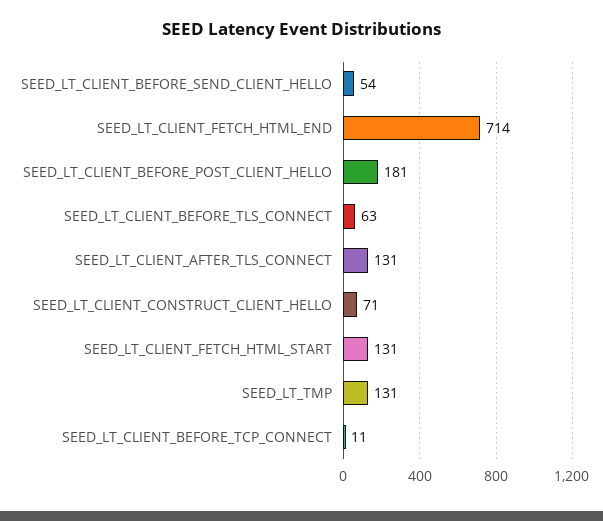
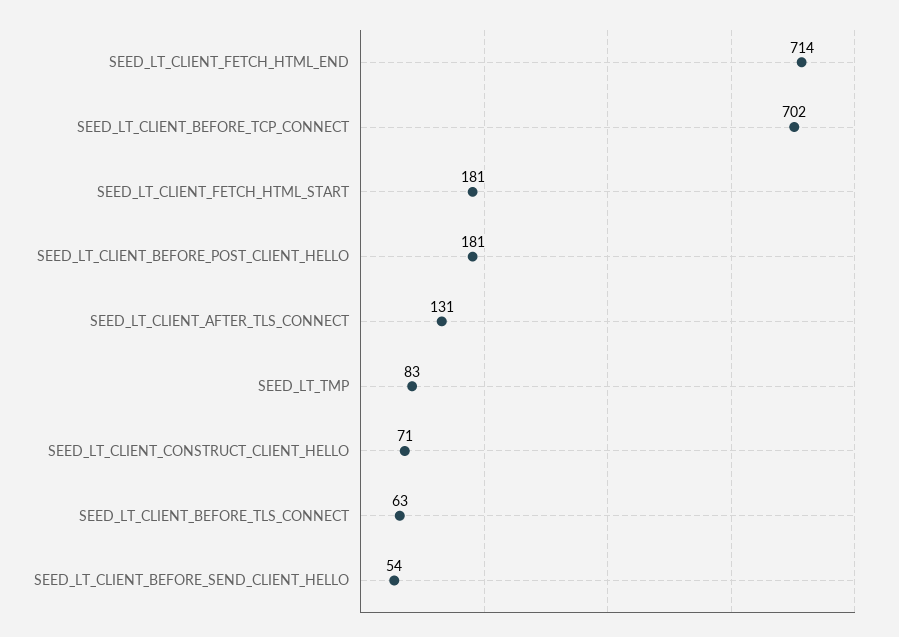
  {
    "SEED_LT_CLIENT_BEFORE_SEND_CLIENT_HELLO": 54,
    "SEED_LT_CLIENT_FETCH_HTML_END": 714,
    "SEED_LT_CLIENT_BEFORE_POST_CLIENT_HELLO": 181,
    "SEED_LT_CLIENT_BEFORE_TLS_CONNECT": 63,
    "SEED_LT_CLIENT_AFTER_TLS_CONNECT": 131,
    "SEED_LT_CLIENT_CONSTRUCT_CLIENT_HELLO": 71,
-   "SEED_LT_CLIENT_FETCH_HTML_START": 131,
+   "SEED_LT_CLIENT_FETCH_HTML_START": 181,
-   "SEED_LT_TMP": 131,
+   "SEED_LT_TMP": 83,
-   "SEED_LT_CLIENT_BEFORE_TCP_CONNECT": 11
+   "SEED_LT_CLIENT_BEFORE_TCP_CONNECT": 702
  }

